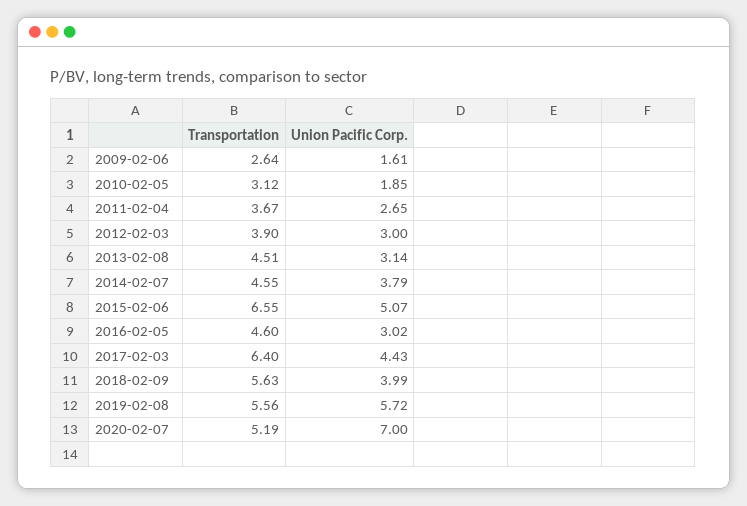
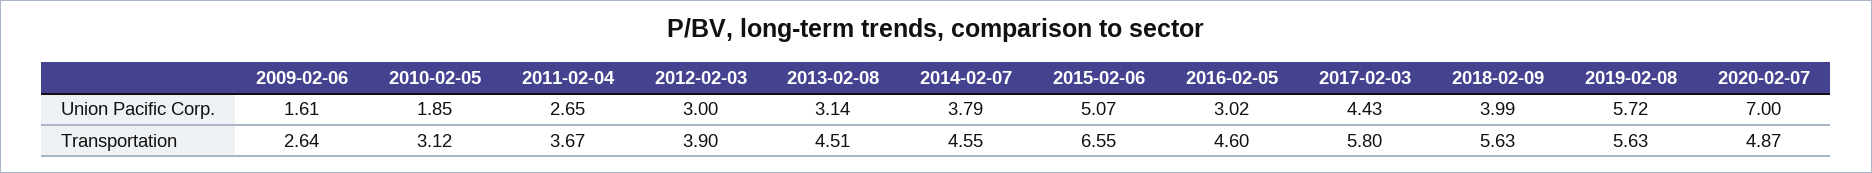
  {
    "Transportation": {
      "2009-02-06": 2.64,
      "2010-02-05": 3.12,
      "2011-02-04": 3.67,
      "2012-02-03": 3.9,
      "2013-02-08": 4.51,
      "2014-02-07": 4.55,
      "2015-02-06": 6.55,
      "2016-02-05": 4.6,
-     "2017-02-03": 6.4,
+     "2017-02-03": 5.8,
      "2018-02-09": 5.63,
-     "2019-02-08": 5.56,
+     "2019-02-08": 5.63,
-     "2020-02-07": 5.19
+     "2020-02-07": 4.87
    },
    "Union Pacific Corp.": {
      "2009-02-06": 1.61,
      "2010-02-05": 1.85,
      "2011-02-04": 2.65,
      "2012-02-03": 3,
      "2013-02-08": 3.14,
      "2014-02-07": 3.79,
      "2015-02-06": 5.07,
      "2016-02-05": 3.02,
      "2017-02-03": 4.43,
      "2018-02-09": 3.99,
      "2019-02-08": 5.72,
      "2020-02-07": 7
    }
  }

